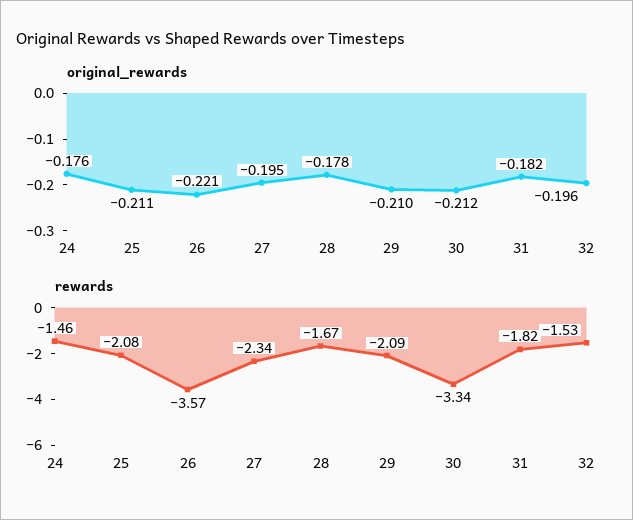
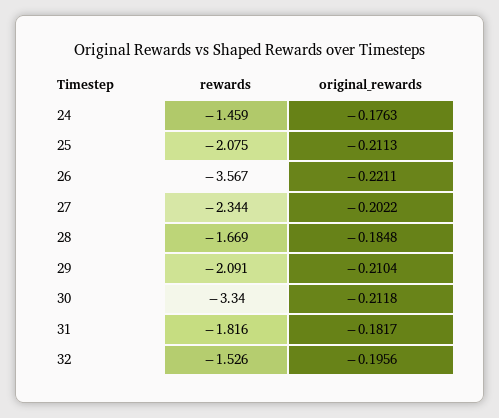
  {
    "original_rewards": {
      "24": -0.1763,
      "25": -0.2113,
      "26": -0.2211,
-     "27": -0.195,
+     "27": -0.2022,
-     "28": -0.178,
+     "28": -0.1848,
      "29": -0.2104,
      "30": -0.2118,
      "31": -0.1817,
      "32": -0.1956
    },
    "rewards": {
      "24": -1.459,
      "25": -2.075,
      "26": -3.567,
      "27": -2.344,
      "28": -1.669,
      "29": -2.091,
      "30": -3.34,
      "31": -1.816,
      "32": -1.526
    }
  }

